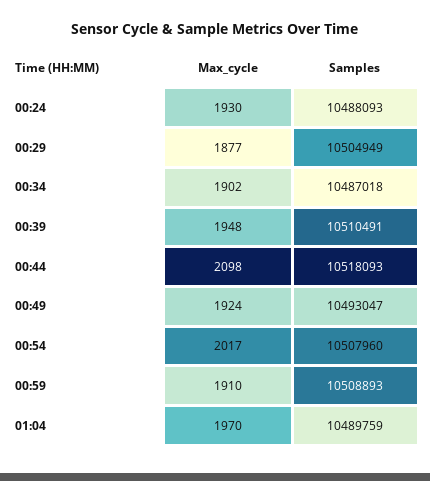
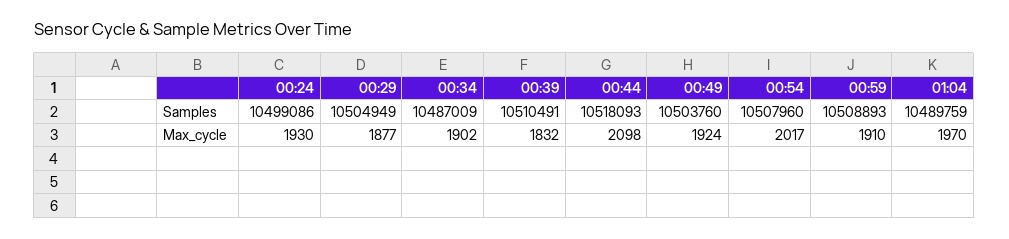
  {
    "Max_cycle": {
      "00:24": 1930,
      "00:29": 1877,
      "00:34": 1902,
-     "00:39": 1948,
+     "00:39": 1832,
      "00:44": 2098,
      "00:49": 1924,
      "00:54": 2017,
      "00:59": 1910,
      "01:04": 1970
    },
    "Samples": {
-     "00:24": 10488093,
+     "00:24": 10499086,
      "00:29": 10504949,
-     "00:34": 10487018,
+     "00:34": 10487009,
      "00:39": 10510491,
      "00:44": 10518093,
-     "00:49": 10493047,
+     "00:49": 10503760,
      "00:54": 10507960,
      "00:59": 10508893,
      "01:04": 10489759
    }
  }

